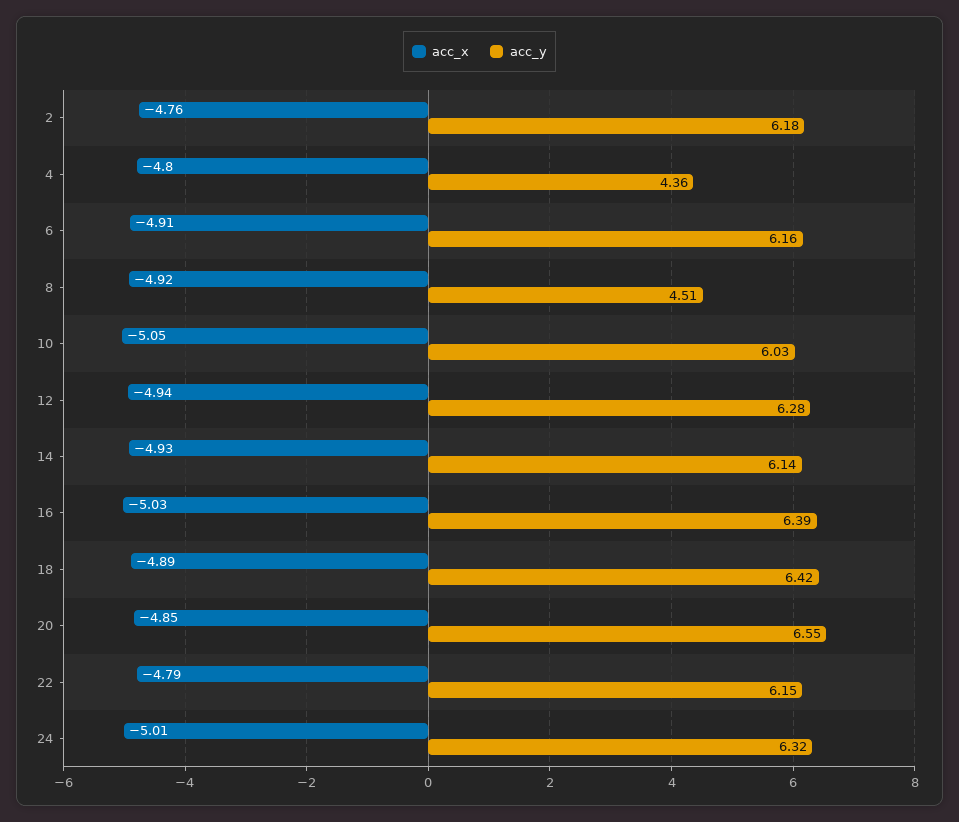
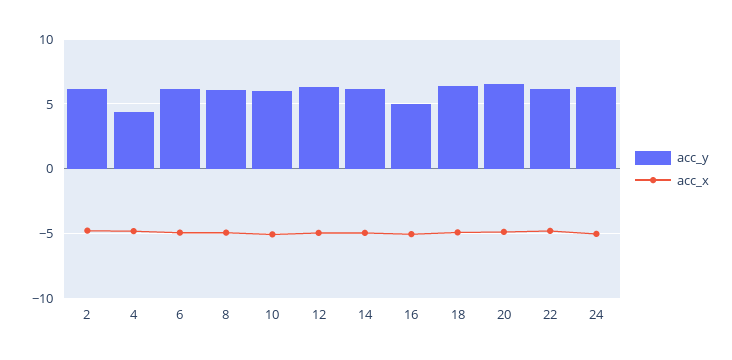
  {
    "acc_x": {
      "2": -4.76,
      "4": -4.8,
      "6": -4.91,
      "8": -4.92,
      "10": -5.05,
      "12": -4.94,
      "14": -4.93,
      "16": -5.03,
      "18": -4.89,
      "20": -4.85,
      "22": -4.79,
      "24": -5.01
    },
    "acc_y": {
      "2": 6.18,
      "4": 4.36,
      "6": 6.16,
-     "8": 4.51,
+     "8": 6,
      "10": 6.03,
      "12": 6.28,
      "14": 6.14,
-     "16": 6.39,
+     "16": 5,
      "18": 6.42,
      "20": 6.55,
      "22": 6.15,
      "24": 6.32
    }
  }

